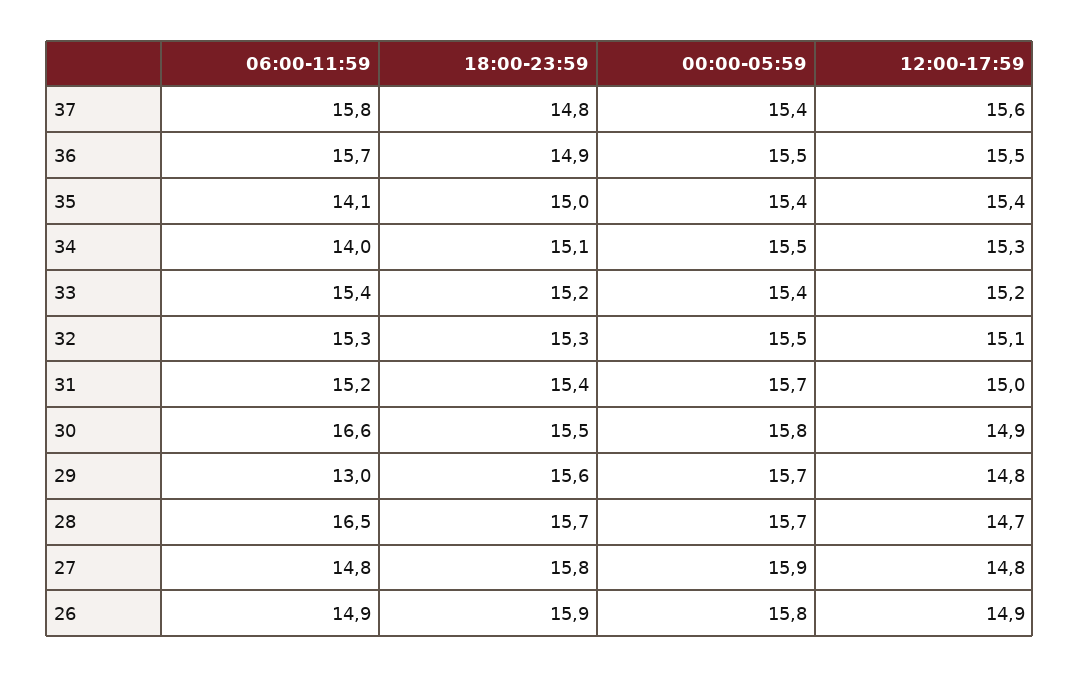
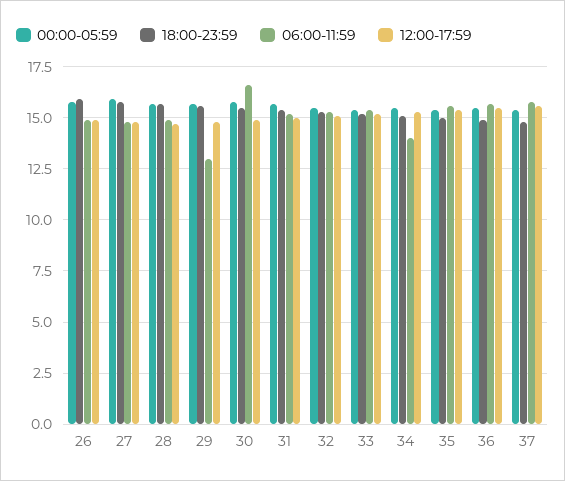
  {
    "06:00-11:59": {
      "37": 15.8,
      "36": 15.7,
-     "35": 14.1,
+     "35": 15.5,
      "34": 14,
      "33": 15.4,
      "32": 15.3,
      "31": 15.2,
      "30": 16.6,
      "29": 13,
-     "28": 16.5,
+     "28": 15,
      "27": 14.8,
      "26": 14.9
    },
    "18:00-23:59": {
      "37": 14.8,
      "36": 14.9,
      "35": 15,
      "34": 15.1,
      "33": 15.2,
      "32": 15.3,
      "31": 15.4,
      "30": 15.5,
      "29": 15.6,
      "28": 15.7,
      "27": 15.8,
      "26": 15.9
    },
    "00:00-05:59": {
      "37": 15.4,
      "36": 15.5,
      "35": 15.4,
      "34": 15.5,
      "33": 15.4,
      "32": 15.5,
      "31": 15.7,
      "30": 15.8,
      "29": 15.7,
      "28": 15.7,
      "27": 15.9,
      "26": 15.8
    },
    "12:00-17:59": {
      "37": 15.6,
      "36": 15.5,
      "35": 15.4,
      "34": 15.3,
      "33": 15.2,
      "32": 15.1,
      "31": 15,
      "30": 14.9,
      "29": 14.8,
      "28": 14.7,
      "27": 14.8,
      "26": 14.9
    }
  }

